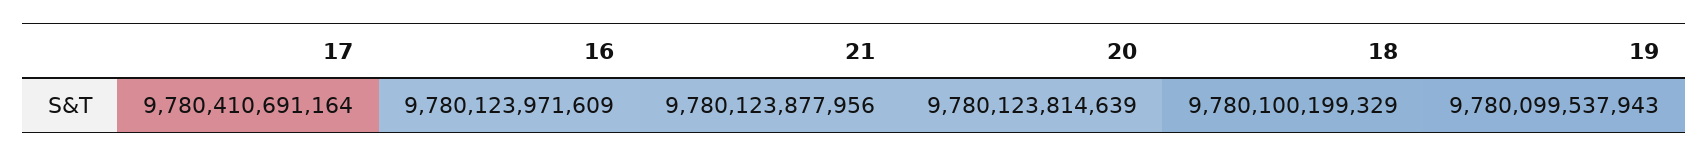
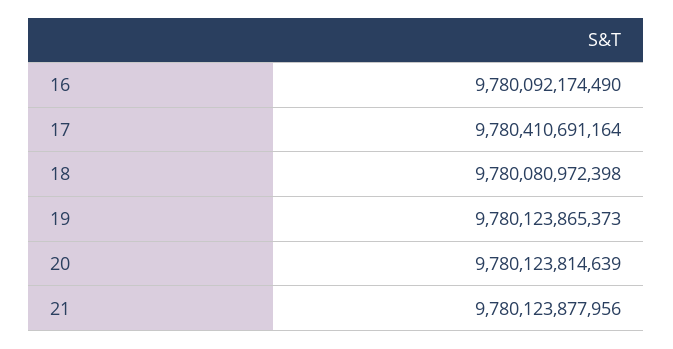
  {
    "17": 9780410691164,
-   "16": 9780123971609,
+   "16": 9780092174490,
    "21": 9780123877956,
    "20": 9780123814639,
-   "18": 9780100199329,
+   "18": 9780080972398,
-   "19": 9780099537943
+   "19": 9780123865373
  }

